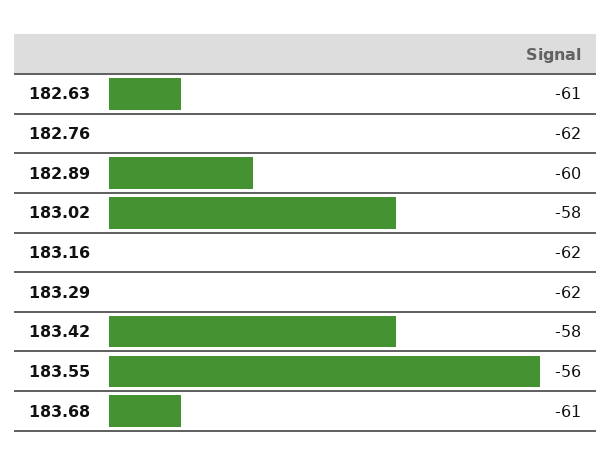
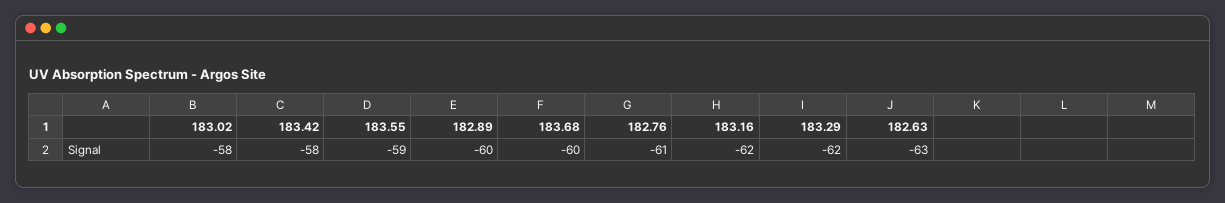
  {
-   "182.63": -61,
+   "182.63": -63,
-   "182.76": -62,
+   "182.76": -61,
    "182.89": -60,
    "183.02": -58,
    "183.16": -62,
    "183.29": -62,
    "183.42": -58,
-   "183.55": -56,
+   "183.55": -59,
-   "183.68": -61
+   "183.68": -60
  }

